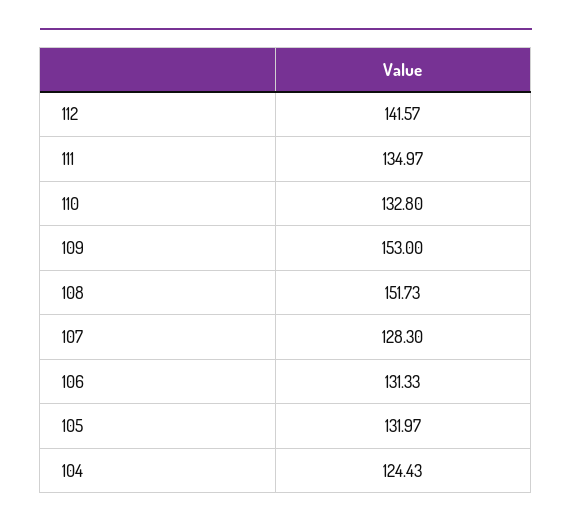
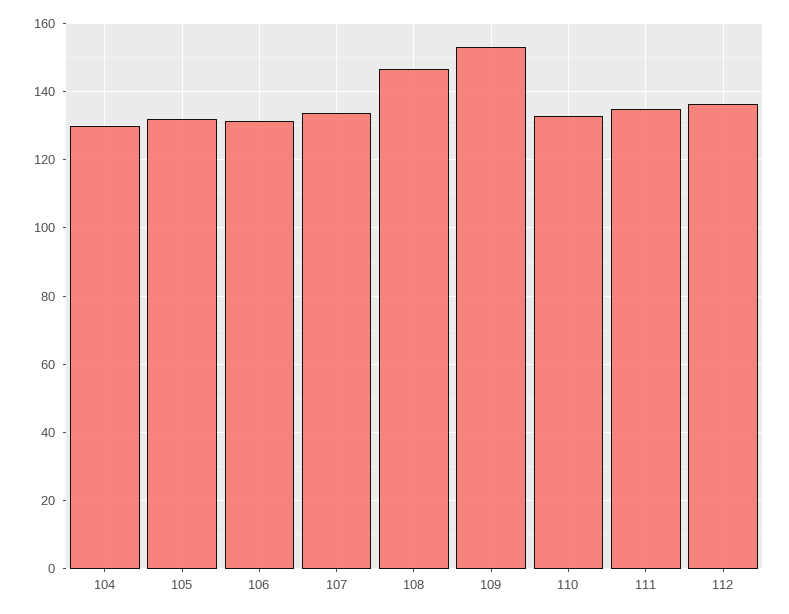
  {
-   "112": 141.57,
+   "112": 136,
    "111": 134.97,
    "110": 132.8,
    "109": 153,
-   "108": 151.73,
+   "108": 146,
-   "107": 128.3,
+   "107": 134,
    "106": 131.33,
    "105": 131.97,
-   "104": 124.43
+   "104": 130
  }

